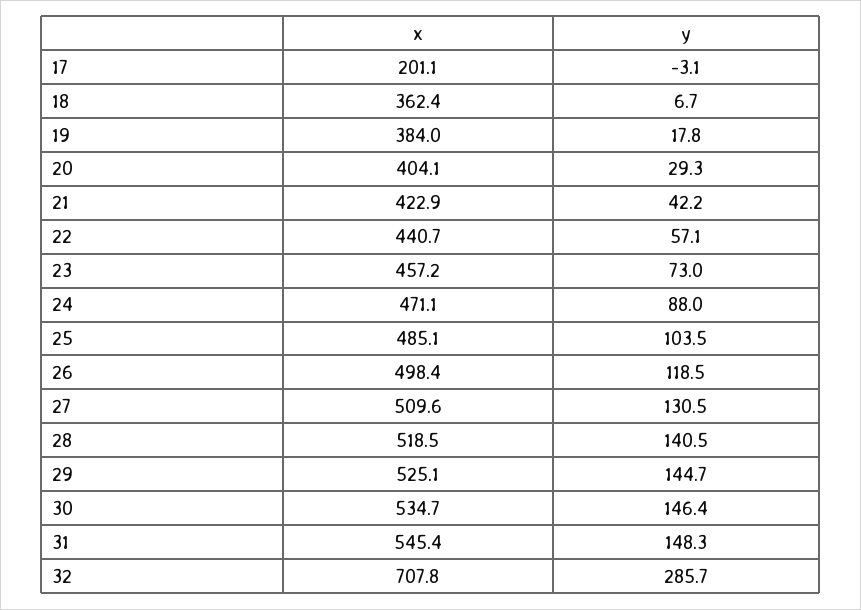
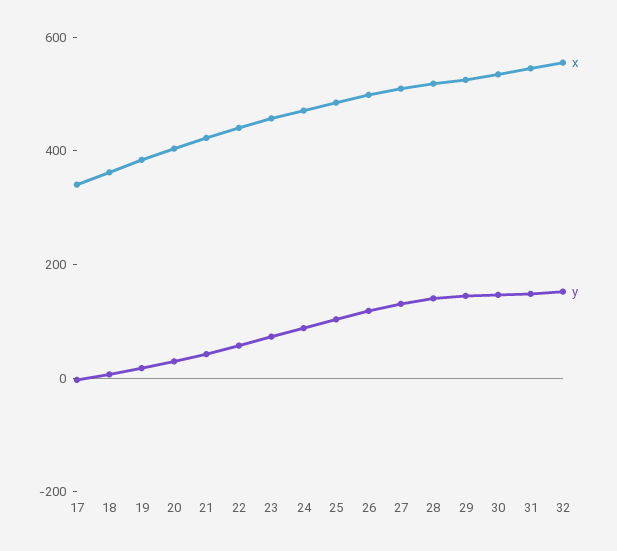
  {
    "x": {
-     "17": 201.1,
+     "17": 350,
      "18": 362.4,
      "19": 384,
      "20": 404.1,
      "21": 422.9,
      "22": 440.7,
      "23": 457.2,
      "24": 471.1,
      "25": 485.1,
      "26": 498.4,
      "27": 509.6,
      "28": 518.5,
      "29": 525.1,
      "30": 534.7,
      "31": 545.4,
-     "32": 707.8
+     "32": 550
    },
    "y": {
      "17": -3.1,
      "18": 6.7,
      "19": 17.8,
      "20": 29.3,
      "21": 42.2,
      "22": 57.1,
      "23": 73,
      "24": 88,
      "25": 103.5,
      "26": 118.5,
      "27": 130.5,
      "28": 140.5,
      "29": 144.7,
      "30": 146.4,
      "31": 148.3,
-     "32": 285.7
+     "32": 150
    }
  }

